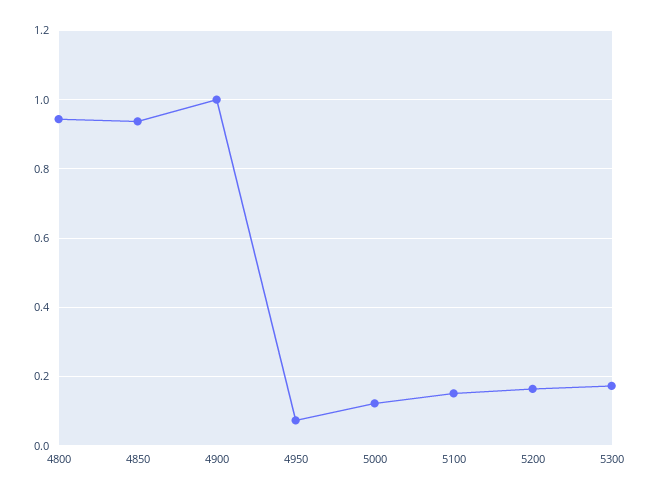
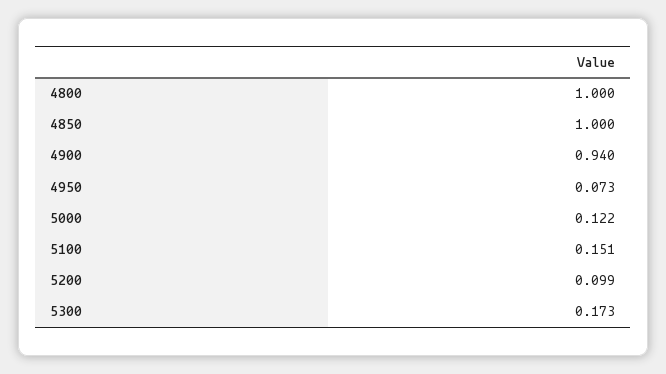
  {
-   "4800": 0.94,
+   "4800": 1,
-   "4850": 0.94,
+   "4850": 1,
-   "4900": 1,
+   "4900": 0.94,
    "4950": 0.073,
    "5000": 0.122,
    "5100": 0.151,
-   "5200": 0.16,
+   "5200": 0.099,
    "5300": 0.173
  }

